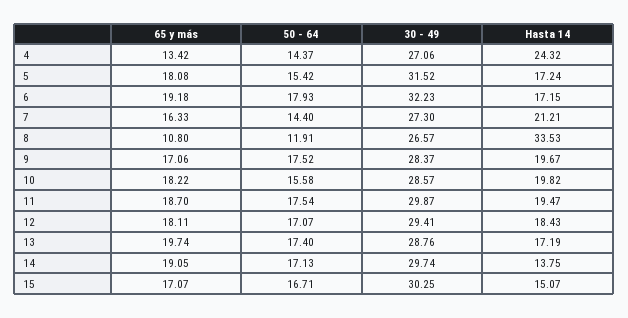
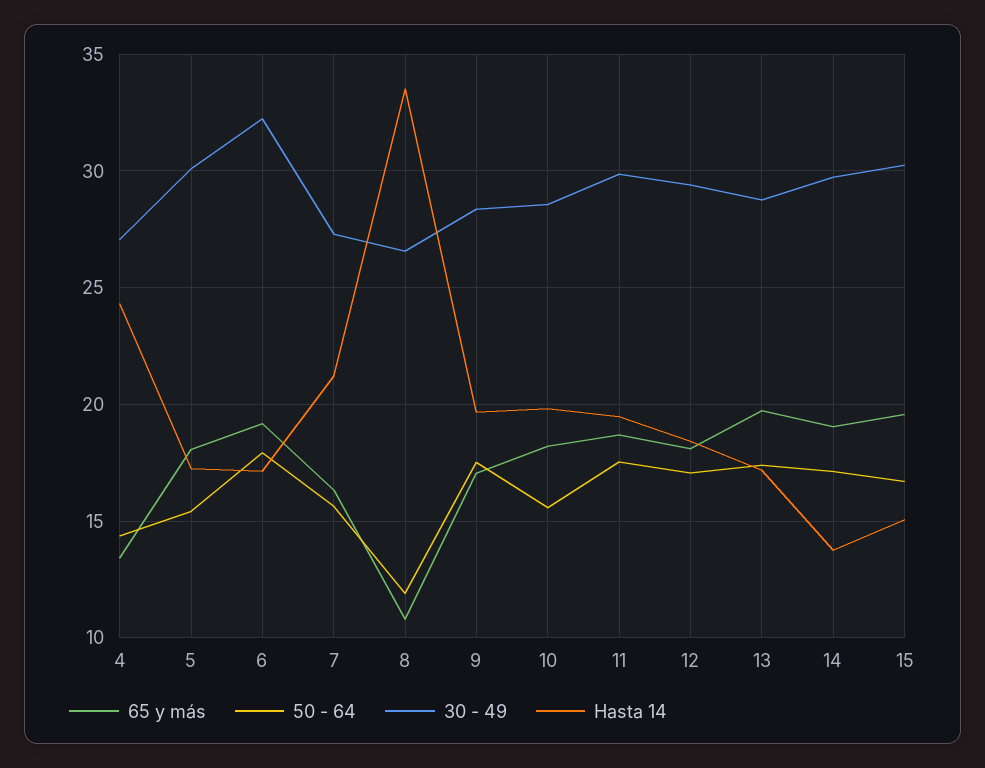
  {
    "65 y más": {
      "4": 13.42,
      "5": 18.08,
      "6": 19.18,
      "7": 16.33,
      "8": 10.8,
      "9": 17.06,
      "10": 18.22,
      "11": 18.7,
      "12": 18.11,
      "13": 19.74,
      "14": 19.05,
-     "15": 17.07
+     "15": 19.5
    },
    "50 - 64": {
      "4": 14.37,
      "5": 15.42,
      "6": 17.93,
-     "7": 14.4,
+     "7": 15.5,
      "8": 11.91,
      "9": 17.52,
      "10": 15.58,
      "11": 17.54,
      "12": 17.07,
      "13": 17.4,
      "14": 17.13,
      "15": 16.71
    },
    "30 - 49": {
      "4": 27.06,
-     "5": 31.52,
+     "5": 30,
      "6": 32.23,
      "7": 27.3,
      "8": 26.57,
      "9": 28.37,
      "10": 28.57,
      "11": 29.87,
      "12": 29.41,
      "13": 28.76,
      "14": 29.74,
      "15": 30.25
    },
    "Hasta 14": {
      "4": 24.32,
      "5": 17.24,
      "6": 17.15,
      "7": 21.21,
      "8": 33.53,
      "9": 19.67,
      "10": 19.82,
      "11": 19.47,
      "12": 18.43,
      "13": 17.19,
      "14": 13.75,
      "15": 15.07
    }
  }

